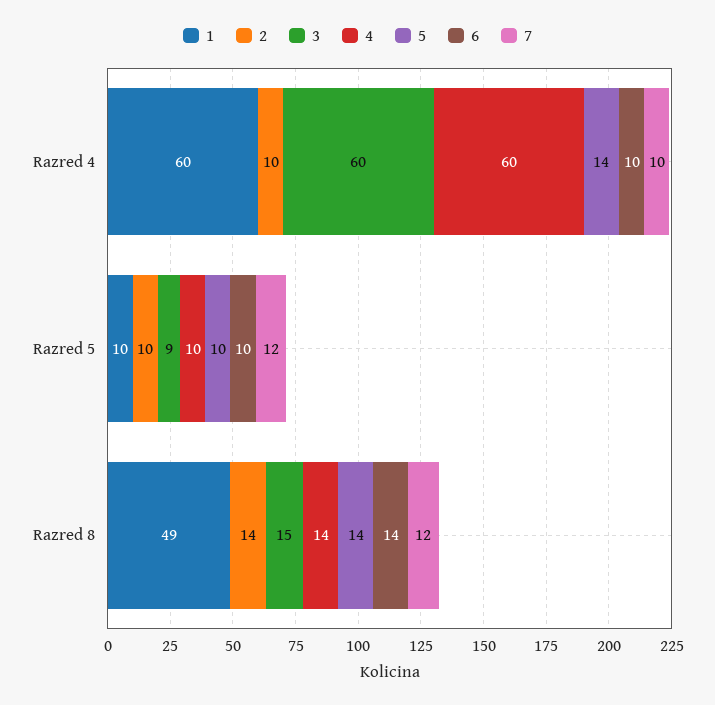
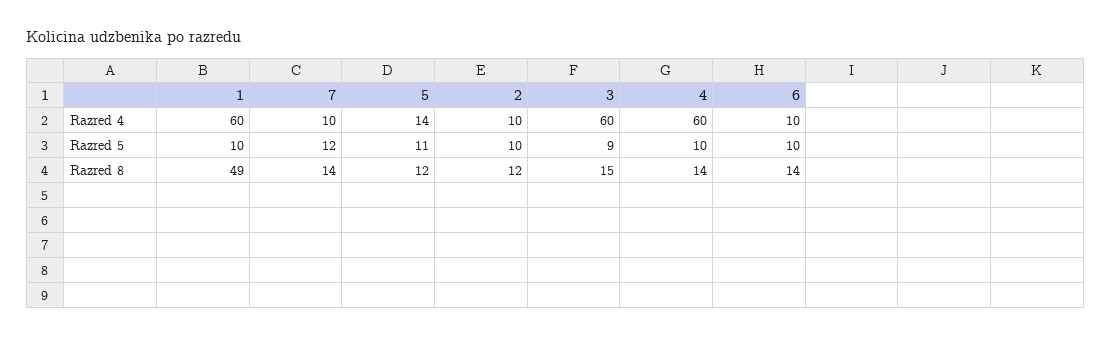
  {
    "1": {
      "Razred 4": 60,
      "Razred 5": 10,
      "Razred 8": 49
    },
    "2": {
      "Razred 4": 10,
      "Razred 5": 10,
-     "Razred 8": 14
+     "Razred 8": 12
    },
    "3": {
      "Razred 4": 60,
      "Razred 5": 9,
      "Razred 8": 15
    },
    "4": {
      "Razred 4": 60,
      "Razred 5": 10,
      "Razred 8": 14
    },
    "5": {
      "Razred 4": 14,
-     "Razred 5": 10,
+     "Razred 5": 11,
-     "Razred 8": 14
+     "Razred 8": 12
    },
    "6": {
      "Razred 4": 10,
      "Razred 5": 10,
      "Razred 8": 14
    },
    "7": {
      "Razred 4": 10,
      "Razred 5": 12,
-     "Razred 8": 12
+     "Razred 8": 14
    }
  }

